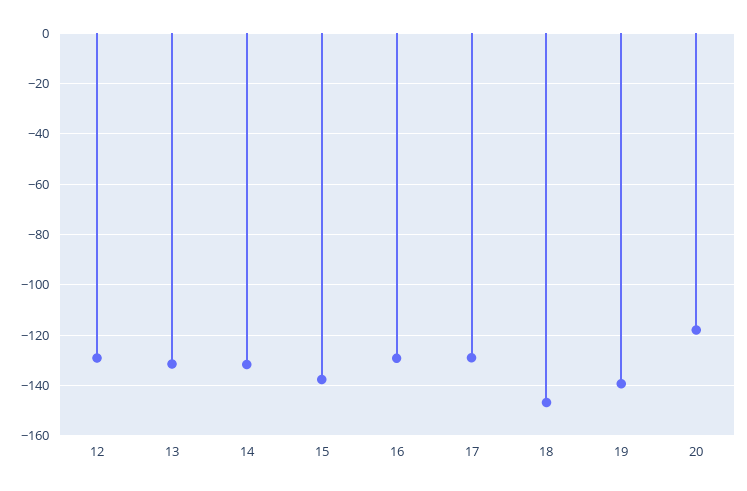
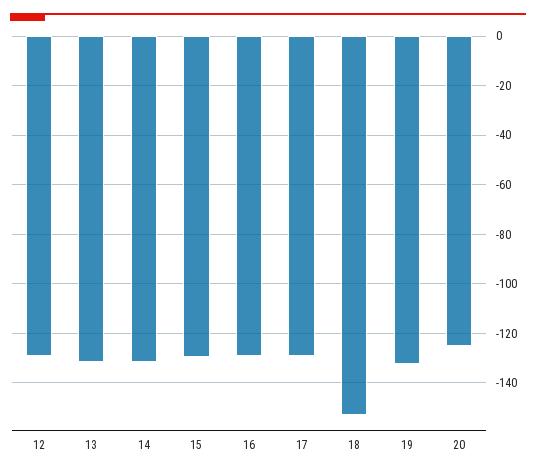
  {
    "12": -130,
    "13": -132.5,
    "14": -132.5,
-   "15": -137.5,
+   "15": -130,
    "16": -130,
    "17": -130,
-   "18": -147.5,
+   "18": -152.5,
-   "19": -140,
+   "19": -132.5,
-   "20": -117.5
+   "20": -125
  }

